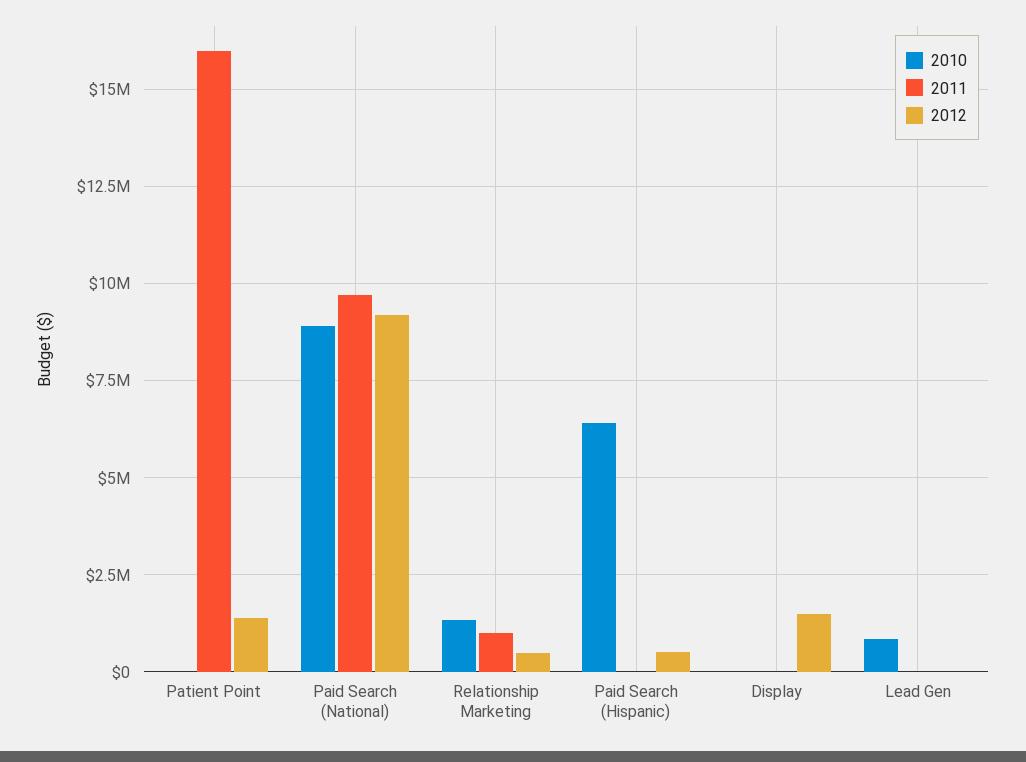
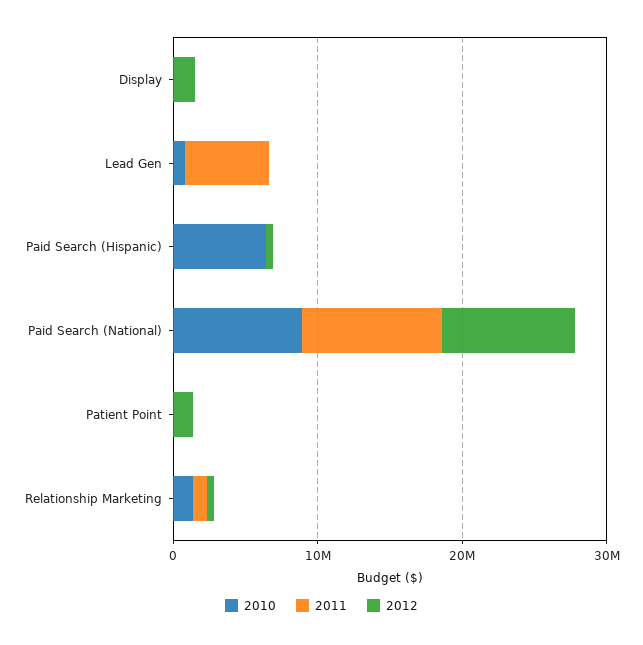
  {
    "2010": {
      "Patient Point": 0,
      "Paid Search (National)": 9000000,
      "Relationship Marketing": 1250000,
      "Paid Search (Hispanic)": 6500000,
      "Display": 0,
      "Lead Gen": 750000
    },
    "2011": {
-     "Patient Point": 16000000,
+     "Patient Point": 0,
      "Paid Search (National)": 9750000,
      "Relationship Marketing": 1000000,
      "Paid Search (Hispanic)": 0,
      "Display": 0,
-     "Lead Gen": 0
+     "Lead Gen": 6000000
    },
    "2012": {
      "Patient Point": 1500000,
      "Paid Search (National)": 9250000,
      "Relationship Marketing": 500000,
      "Paid Search (Hispanic)": 500000,
      "Display": 1500000,
      "Lead Gen": 0
    }
  }

